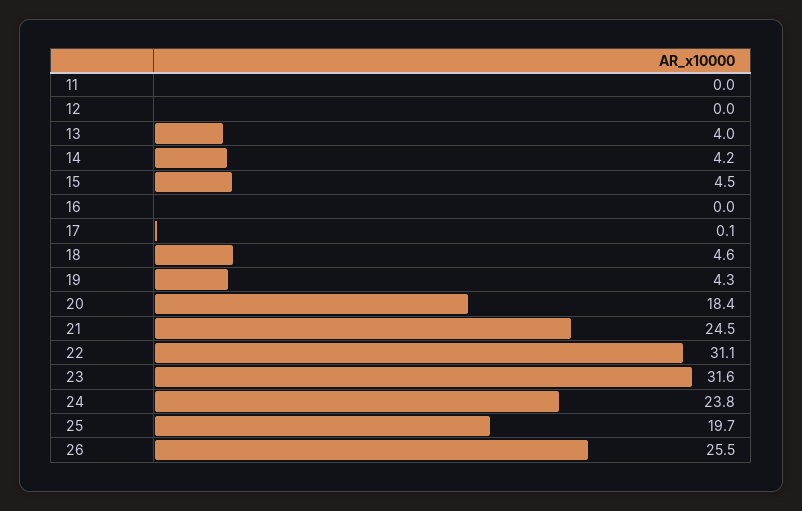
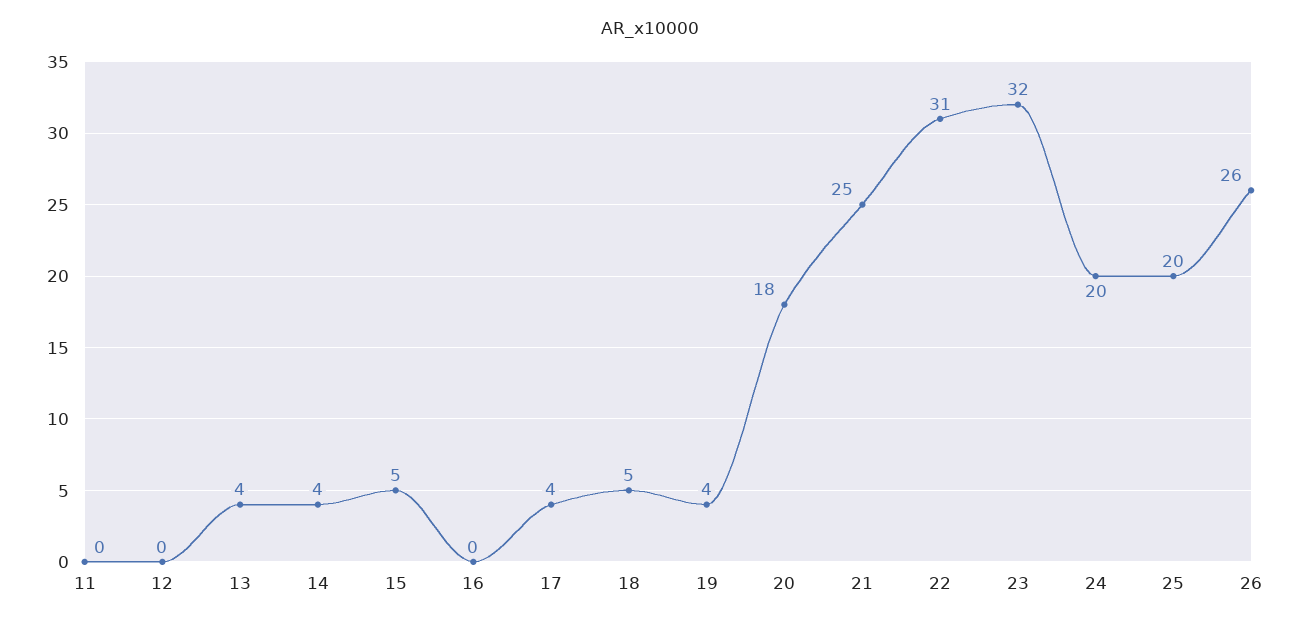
  {
    "11": 0,
    "12": 0,
    "13": 4,
    "14": 4.2,
    "15": 4.5,
    "16": 0,
-   "17": 0.1,
+   "17": 4,
    "18": 4.6,
    "19": 4.3,
    "20": 18.4,
    "21": 24.5,
    "22": 31.1,
    "23": 31.6,
-   "24": 23.8,
+   "24": 20,
    "25": 19.7,
    "26": 25.5
  }

